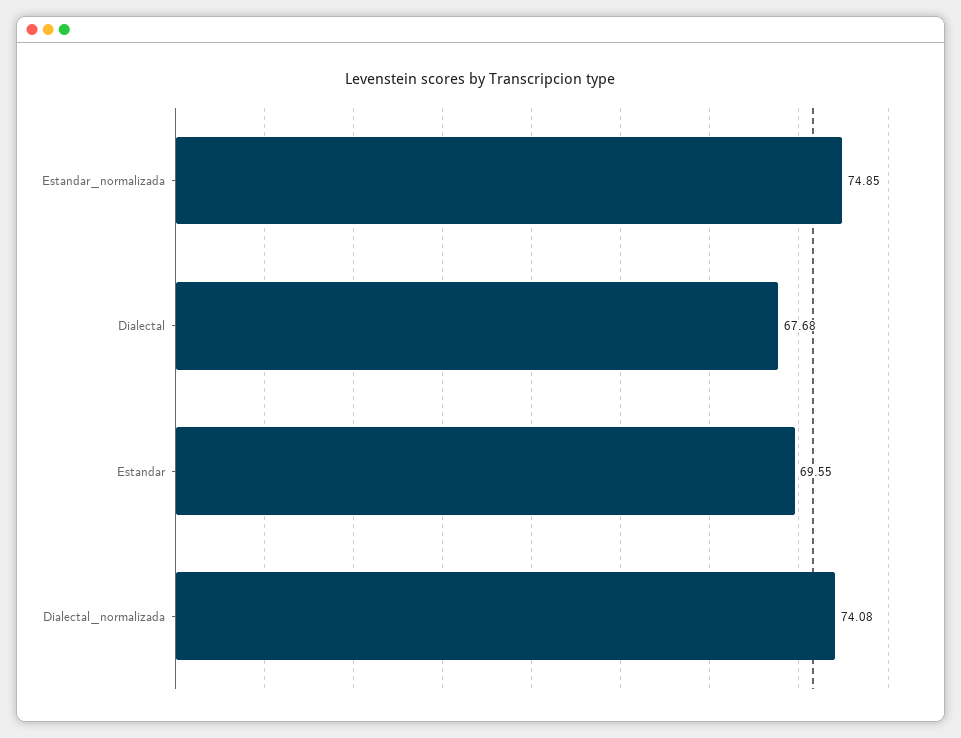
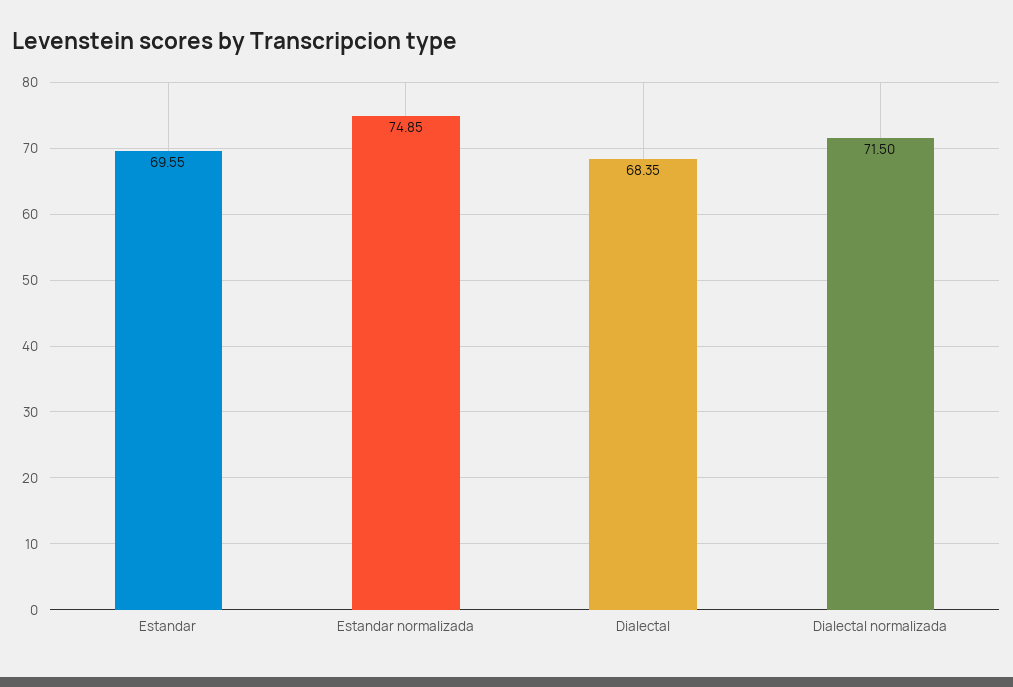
  {
    "Estandar_normalizada": 74.85,
-   "Dialectal": 67.68,
+   "Dialectal": 68.35,
    "Estandar": 69.55,
-   "Dialectal_normalizada": 74.08
+   "Dialectal_normalizada": 71.5
  }

